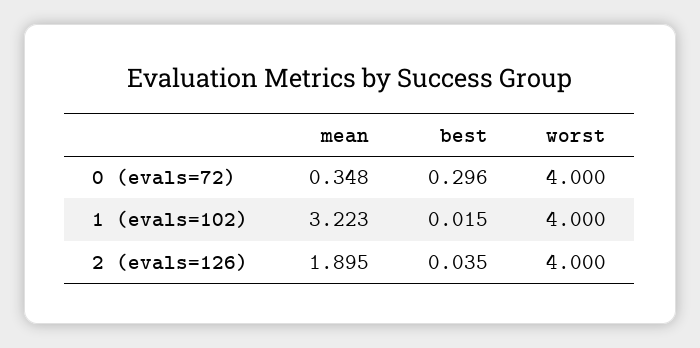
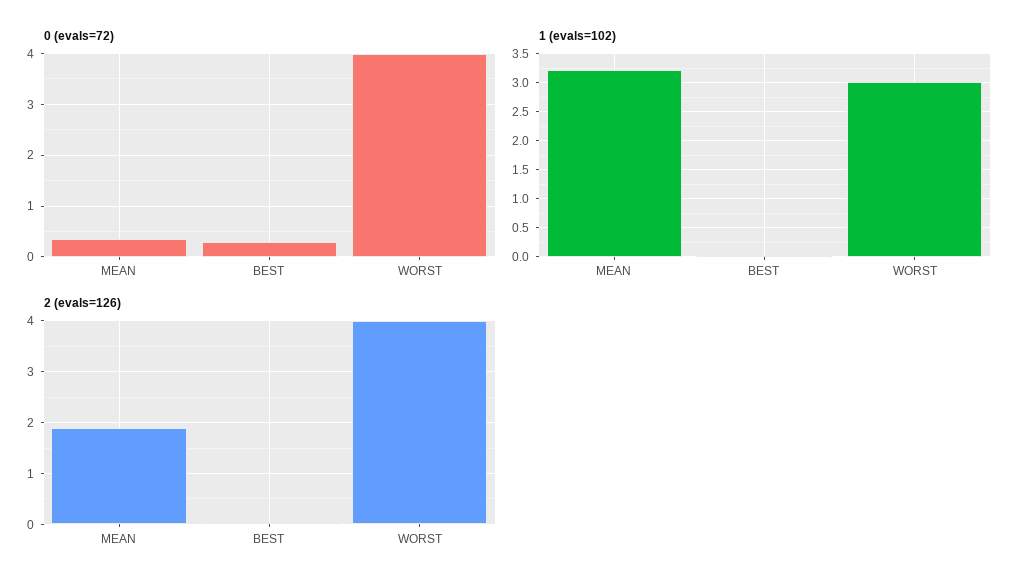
  {
    "0 (evals=72)": {
      "mean": 0.348,
      "best": 0.296,
      "worst": 4
    },
    "1 (evals=102)": {
      "mean": 3.223,
      "best": 0.015,
-     "worst": 4
+     "worst": 3
    },
    "2 (evals=126)": {
      "mean": 1.895,
      "best": 0.035,
      "worst": 4
    }
  }

